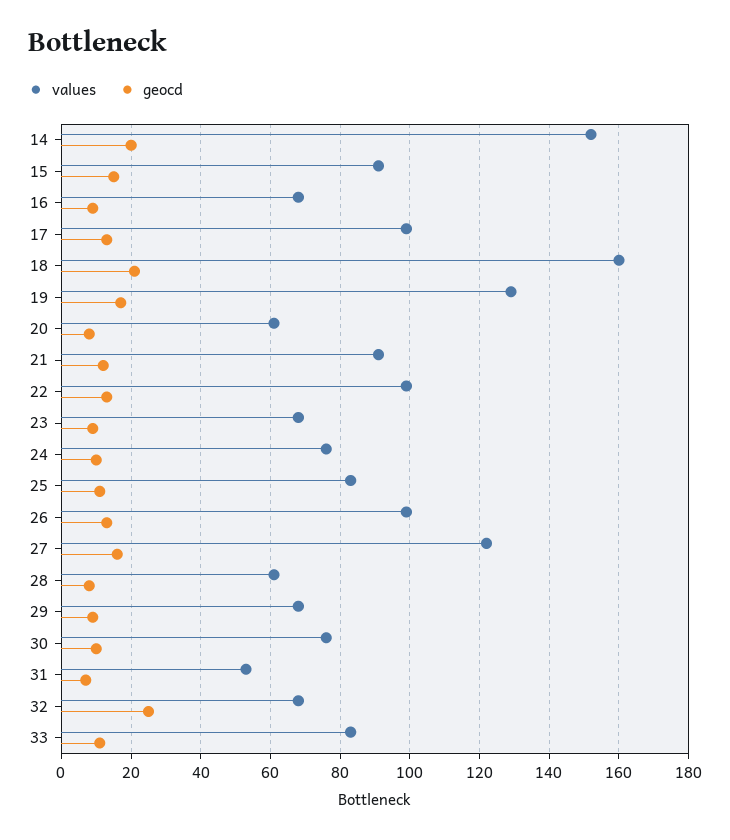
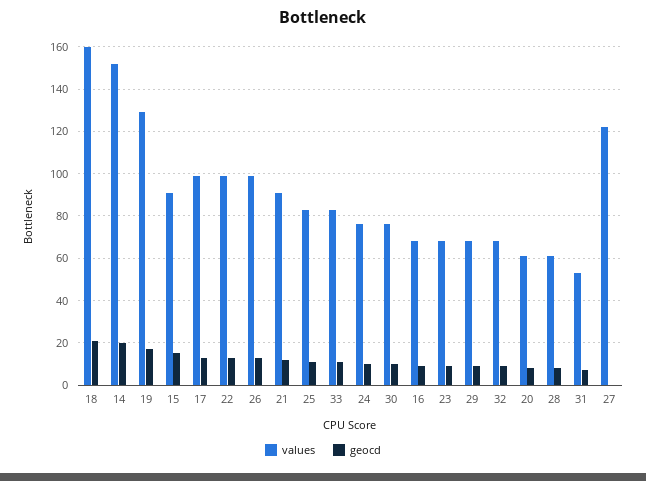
  {
    "values": {
      "14": 150,
      "15": 90,
      "16": 70,
      "17": 100,
      "18": 160,
      "19": 130,
      "20": 60,
      "21": 90,
      "22": 100,
      "23": 70,
      "24": 75,
      "25": 85,
      "26": 100,
      "27": 120,
      "28": 60,
      "29": 70,
      "30": 75,
      "31": 55,
      "32": 70,
      "33": 85
    },
    "geocd": {
      "14": 20,
      "15": 15,
      "16": 10,
      "17": 15,
      "18": 20,
      "19": 15,
      "20": 10,
      "21": 10,
      "22": 15,
      "23": 10,
      "24": 10,
      "25": 10,
      "26": 15,
-     "27": 15,
+     "27": 0,
      "28": 10,
      "29": 10,
      "30": 10,
      "31": 5,
-     "32": 25,
+     "32": 10,
      "33": 10
    }
  }

